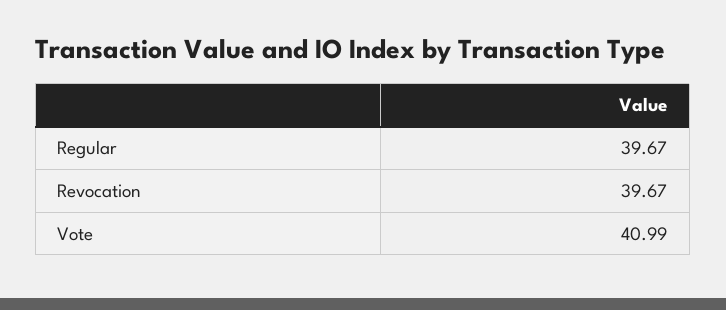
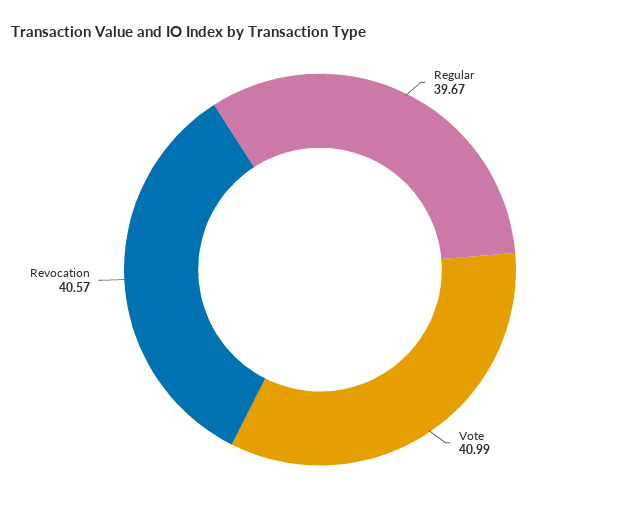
  {
    "Regular": 39.67,
-   "Revocation": 39.67,
+   "Revocation": 40.57,
    "Vote": 40.99
  }

